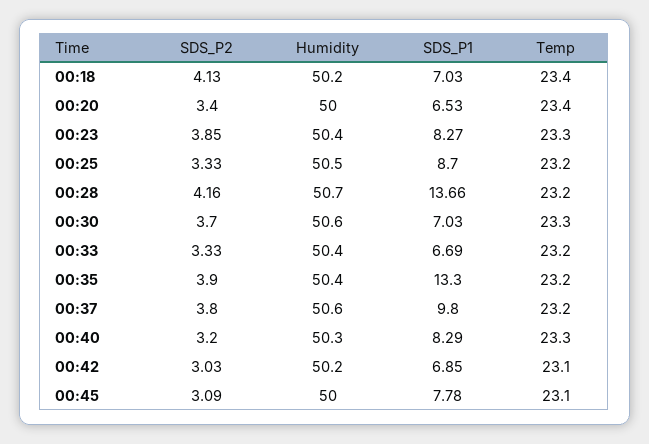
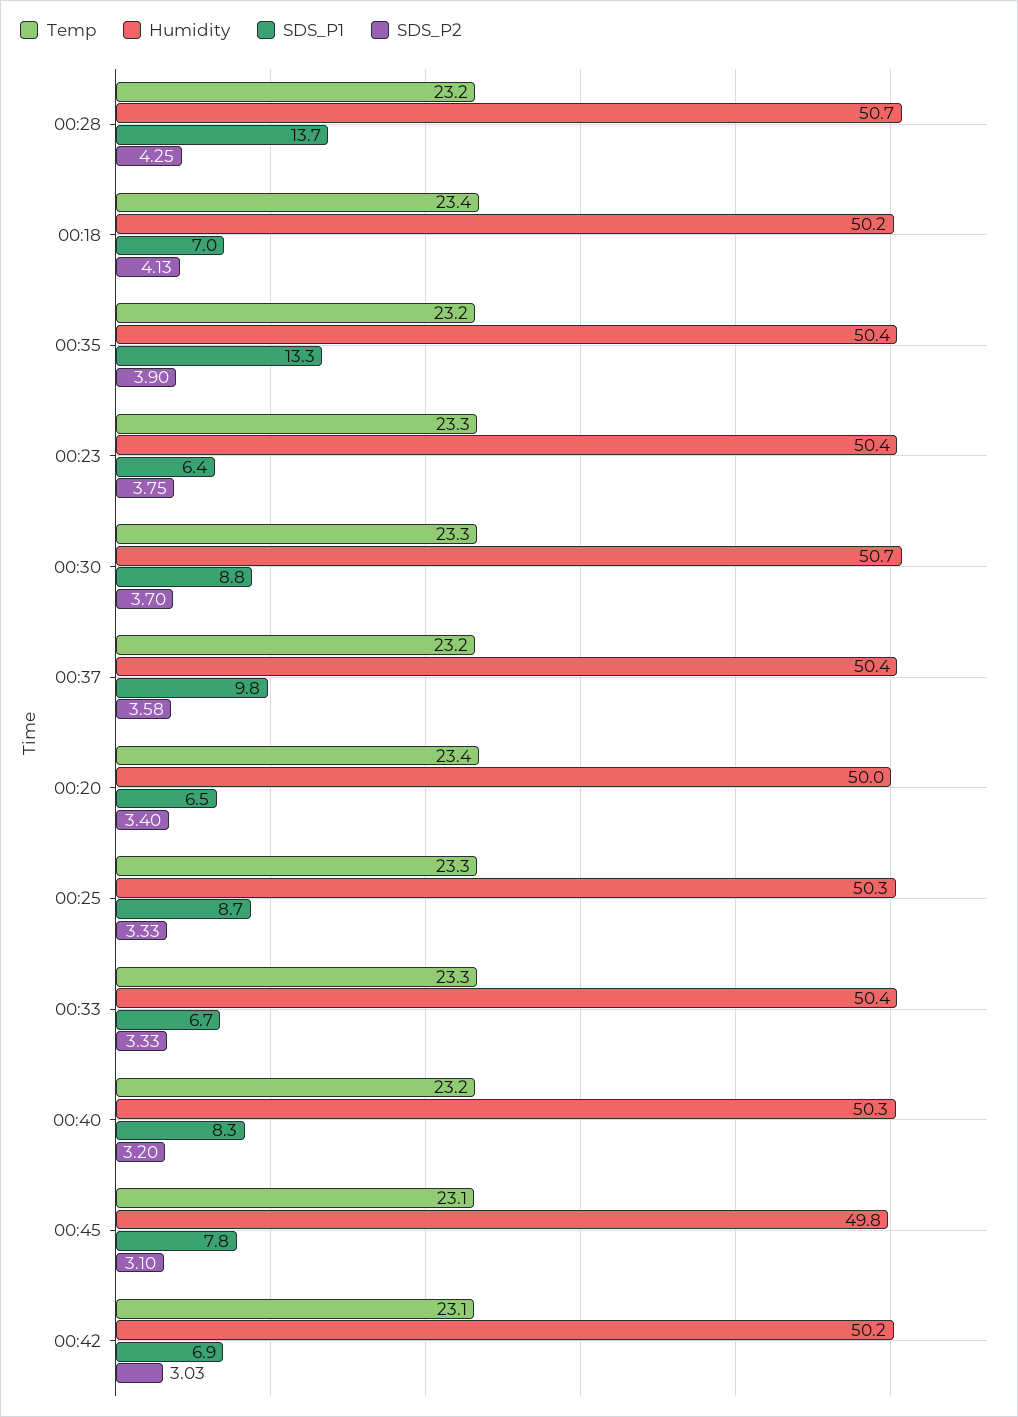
  {
    "SDS_P2": {
      "00:18": 4.13,
      "00:20": 3.4,
-     "00:23": 3.85,
+     "00:23": 3.75,
      "00:25": 3.33,
-     "00:28": 4.16,
+     "00:28": 4.25,
      "00:30": 3.7,
      "00:33": 3.33,
      "00:35": 3.9,
-     "00:37": 3.8,
+     "00:37": 3.58,
      "00:40": 3.2,
      "00:42": 3.03,
-     "00:45": 3.09
+     "00:45": 3.1
    },
    "Humidity": {
      "00:18": 50.2,
      "00:20": 50,
      "00:23": 50.4,
-     "00:25": 50.5,
+     "00:25": 50.3,
      "00:28": 50.7,
-     "00:30": 50.6,
+     "00:30": 50.7,
      "00:33": 50.4,
      "00:35": 50.4,
-     "00:37": 50.6,
+     "00:37": 50.4,
      "00:40": 50.3,
      "00:42": 50.2,
-     "00:45": 50
+     "00:45": 49.8
    },
    "SDS_P1": {
      "00:18": 7.03,
      "00:20": 6.53,
-     "00:23": 8.27,
+     "00:23": 6.4,
      "00:25": 8.7,
      "00:28": 13.66,
-     "00:30": 7.03,
+     "00:30": 8.8,
      "00:33": 6.69,
      "00:35": 13.3,
      "00:37": 9.8,
      "00:40": 8.29,
      "00:42": 6.85,
      "00:45": 7.78
    },
    "Temp": {
      "00:18": 23.4,
      "00:20": 23.4,
      "00:23": 23.3,
-     "00:25": 23.2,
+     "00:25": 23.3,
      "00:28": 23.2,
      "00:30": 23.3,
-     "00:33": 23.2,
+     "00:33": 23.3,
      "00:35": 23.2,
      "00:37": 23.2,
-     "00:40": 23.3,
+     "00:40": 23.2,
      "00:42": 23.1,
      "00:45": 23.1
    }
  }

